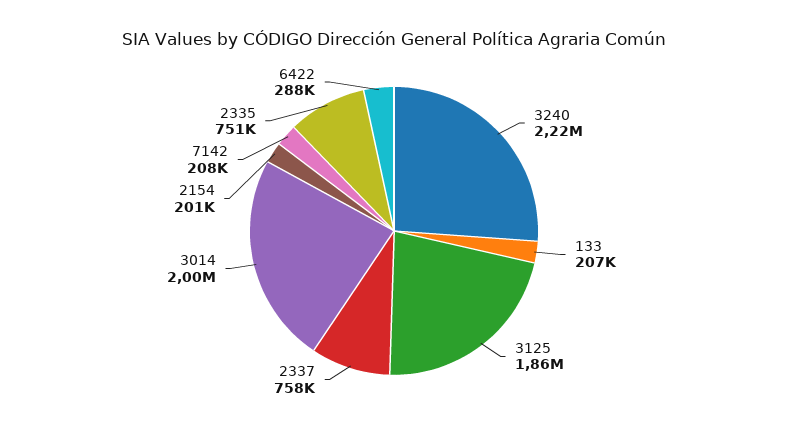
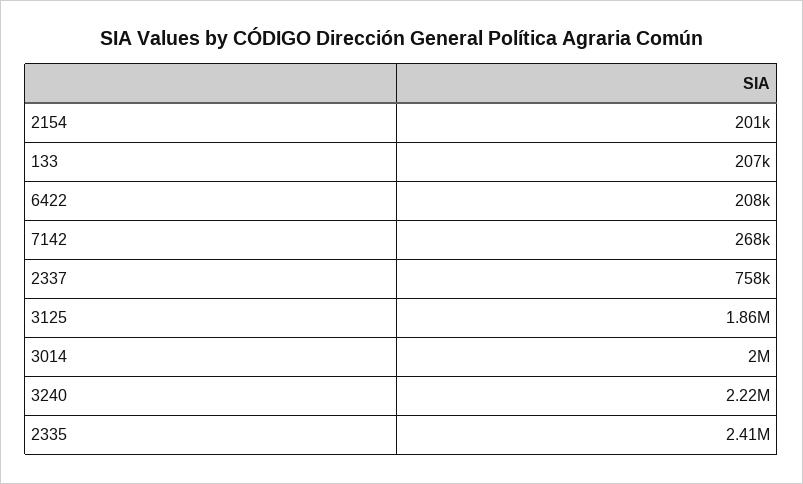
  {
    "3240": 2220000,
    "133": 207000,
    "3125": 1860000,
    "2337": 758000,
    "3014": 2000000,
    "2154": 201000,
-   "7142": 208000,
+   "7142": 268000,
-   "2335": 751000,
+   "2335": 2410000,
-   "6422": 288000
+   "6422": 208000
  }

